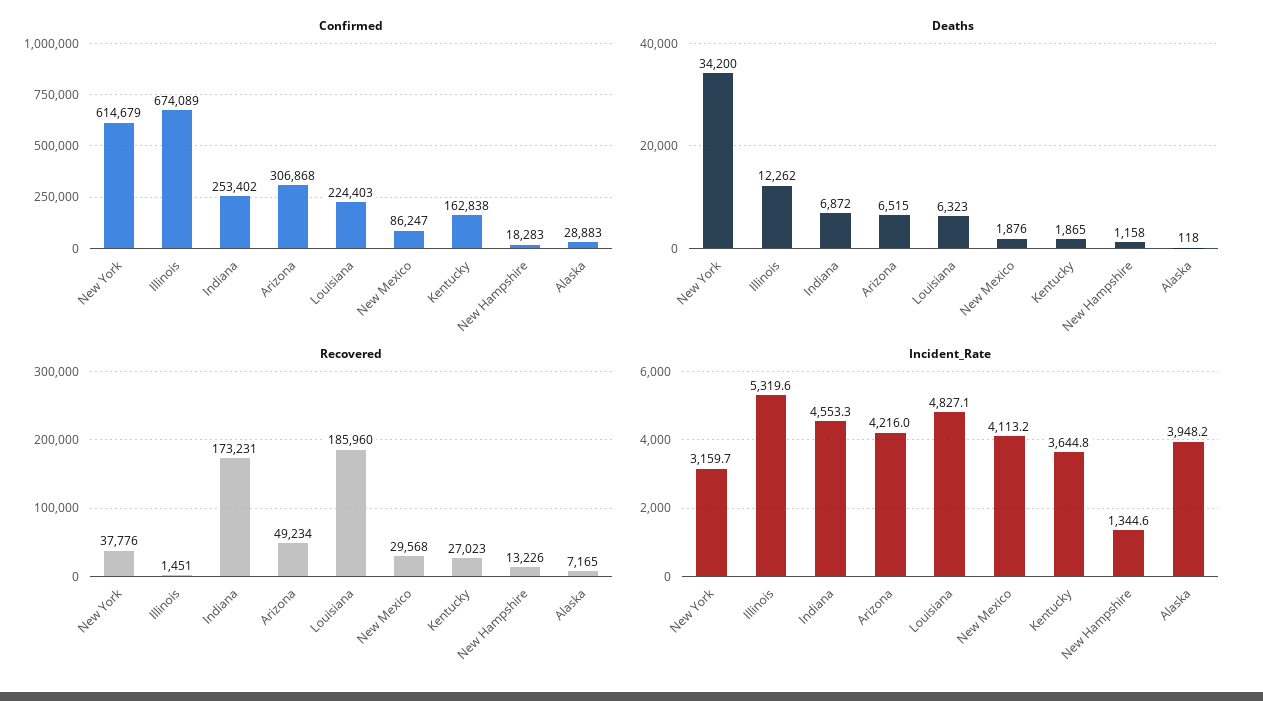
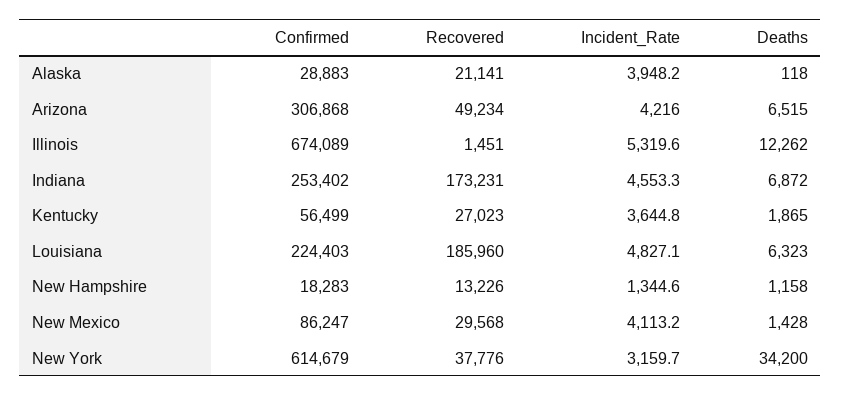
  {
    "Confirmed": {
      "New York": 614679,
      "Illinois": 674089,
      "Indiana": 253402,
      "Arizona": 306868,
      "Louisiana": 224403,
      "New Mexico": 86247,
-     "Kentucky": 162838,
+     "Kentucky": 56499,
      "New Hampshire": 18283,
      "Alaska": 28883
    },
    "Deaths": {
      "New York": 34200,
      "Illinois": 12262,
      "Indiana": 6872,
      "Arizona": 6515,
      "Louisiana": 6323,
-     "New Mexico": 1876,
+     "New Mexico": 1428,
      "Kentucky": 1865,
      "New Hampshire": 1158,
      "Alaska": 118
    },
    "Recovered": {
      "New York": 37776,
      "Illinois": 1451,
      "Indiana": 173231,
      "Arizona": 49234,
      "Louisiana": 185960,
      "New Mexico": 29568,
      "Kentucky": 27023,
      "New Hampshire": 13226,
-     "Alaska": 7165
+     "Alaska": 21141
    },
    "Incident_Rate": {
      "New York": 3159.7,
      "Illinois": 5319.6,
      "Indiana": 4553.3,
      "Arizona": 4216,
      "Louisiana": 4827.1,
      "New Mexico": 4113.2,
      "Kentucky": 3644.8,
      "New Hampshire": 1344.6,
      "Alaska": 3948.2
    }
  }

